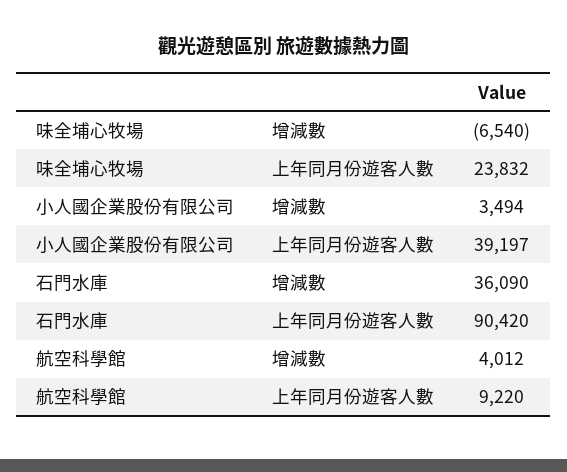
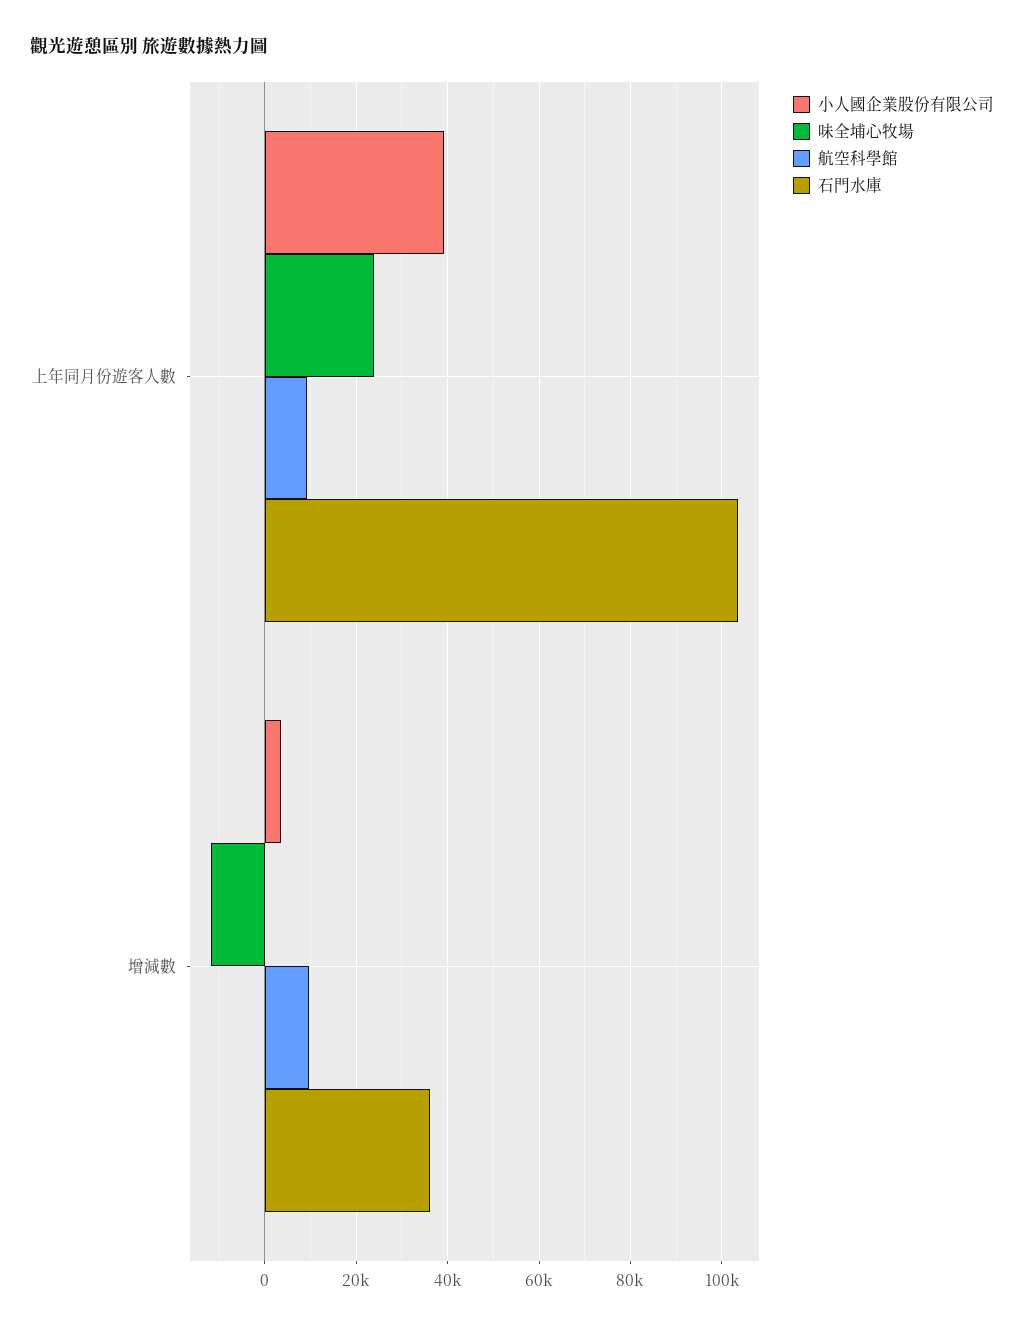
  {
    "味全埔心牧場": {
-     "增減數": -6540,
+     "增減數": -12000,
      "上年同月份遊客人數": 23832
    },
    "小人國企業股份有限公司": {
      "增減數": 3494,
      "上年同月份遊客人數": 39197
    },
    "石門水庫": {
      "增減數": 36090,
-     "上年同月份遊客人數": 90420
+     "上年同月份遊客人數": 104000
    },
    "航空科學館": {
-     "增減數": 4012,
+     "增減數": 10000,
      "上年同月份遊客人數": 9220
    }
  }

